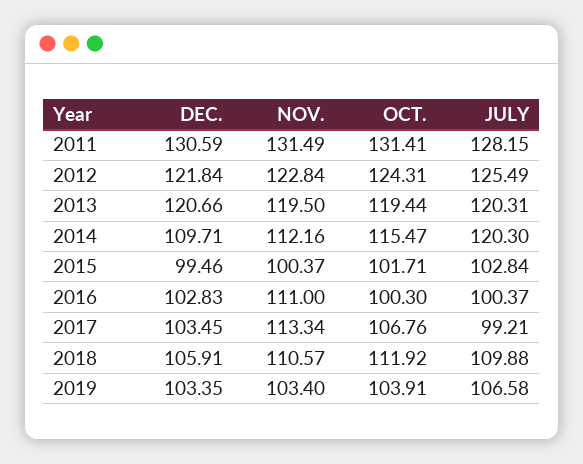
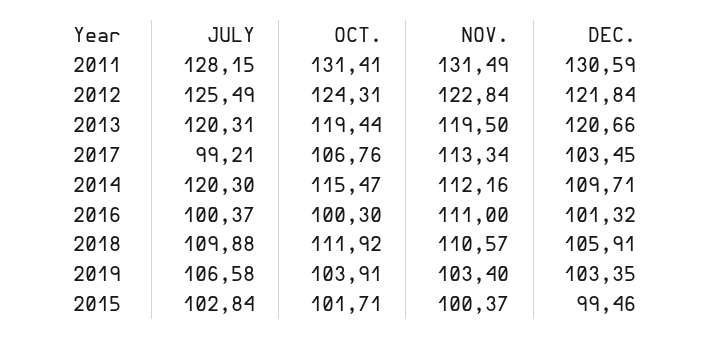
  {
    "DEC.": {
      "2011": 130.59,
      "2012": 121.84,
      "2013": 120.66,
      "2014": 109.71,
      "2015": 99.46,
-     "2016": 102.83,
+     "2016": 101.32,
      "2017": 103.45,
      "2018": 105.91,
      "2019": 103.35
    },
    "NOV.": {
      "2011": 131.49,
      "2012": 122.84,
      "2013": 119.5,
      "2014": 112.16,
      "2015": 100.37,
      "2016": 111,
      "2017": 113.34,
      "2018": 110.57,
      "2019": 103.4
    },
    "OCT.": {
      "2011": 131.41,
      "2012": 124.31,
      "2013": 119.44,
      "2014": 115.47,
      "2015": 101.71,
      "2016": 100.3,
      "2017": 106.76,
      "2018": 111.92,
      "2019": 103.91
    },
    "JULY": {
      "2011": 128.15,
      "2012": 125.49,
      "2013": 120.31,
      "2014": 120.3,
      "2015": 102.84,
      "2016": 100.37,
      "2017": 99.21,
      "2018": 109.88,
      "2019": 106.58
    }
  }

